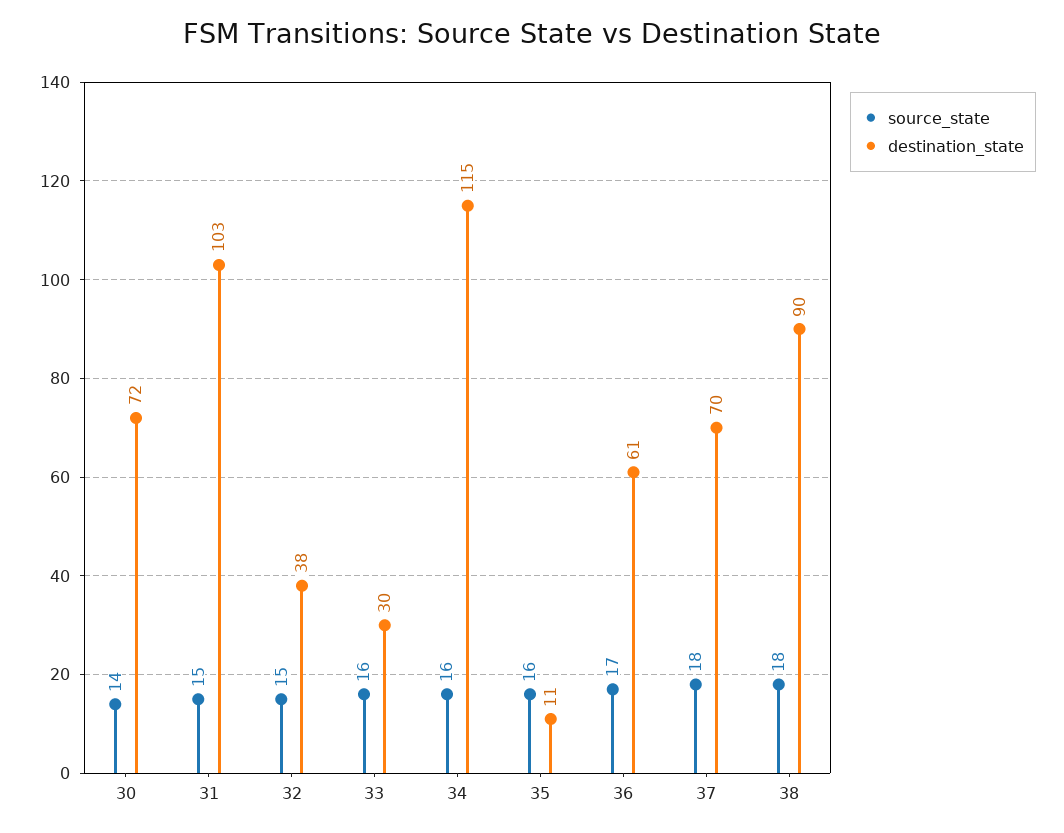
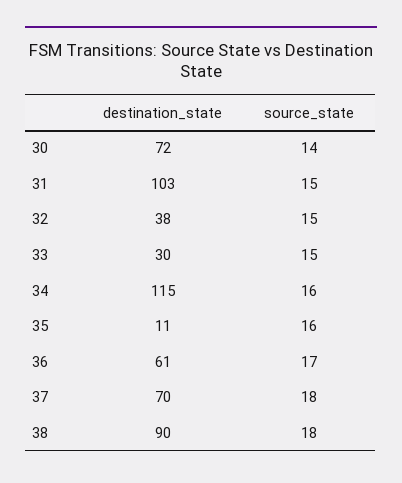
  {
    "source_state": {
      "30": 14,
      "31": 15,
      "32": 15,
-     "33": 16,
+     "33": 15,
      "34": 16,
      "35": 16,
      "36": 17,
      "37": 18,
      "38": 18
    },
    "destination_state": {
      "30": 72,
      "31": 103,
      "32": 38,
      "33": 30,
      "34": 115,
      "35": 11,
      "36": 61,
      "37": 70,
      "38": 90
    }
  }

